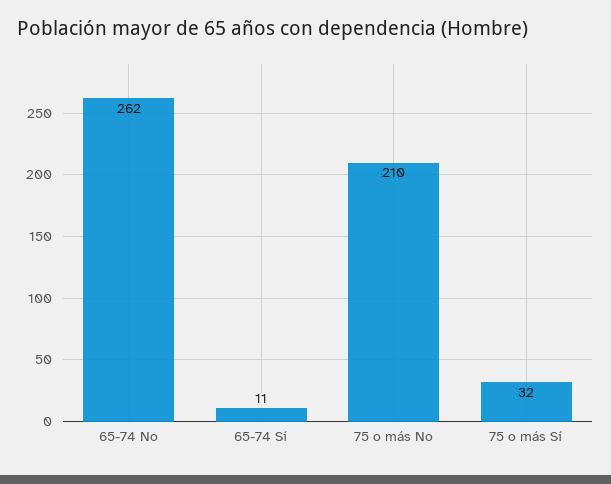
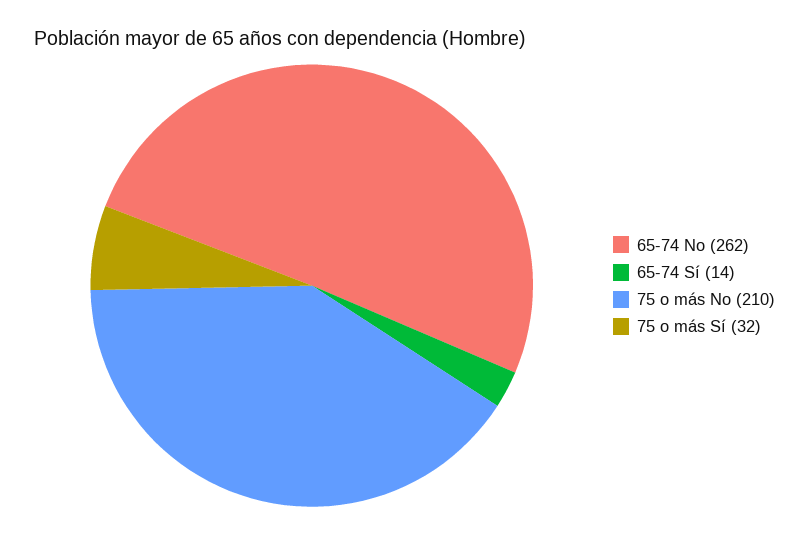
  {
    "65-74 No": 262,
-   "65-74 Sí": 11,
+   "65-74 Sí": 14,
    "75 o más No": 210,
    "75 o más Sí": 32
  }

